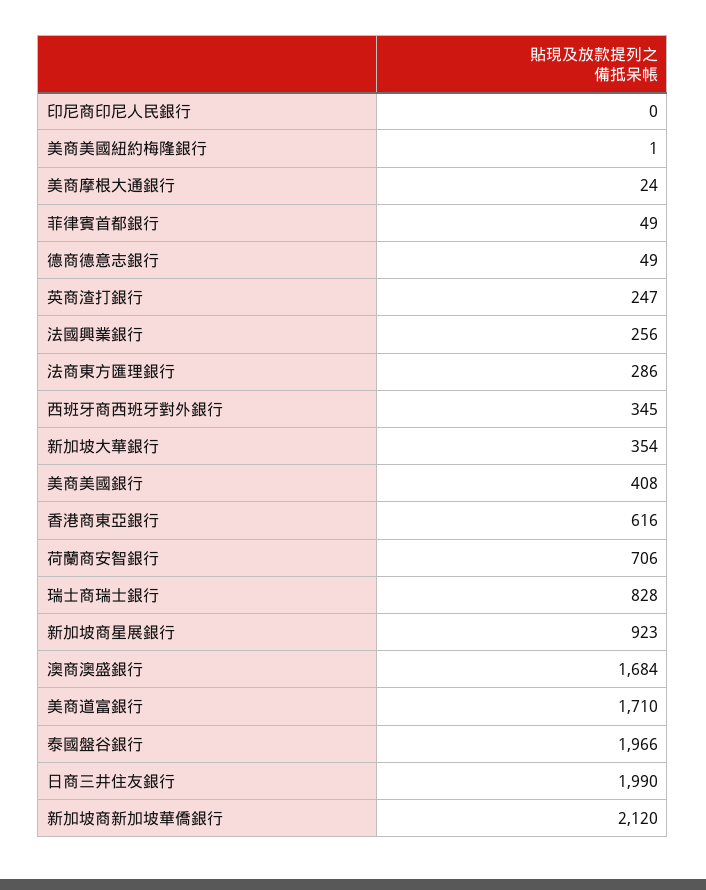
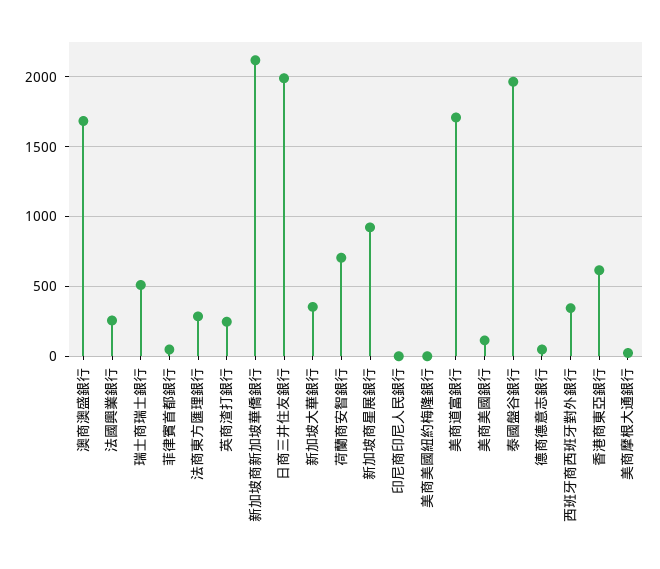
  {
    "印尼商印尼人民銀行": 0,
    "美商美國紐約梅隆銀行": 1,
    "美商摩根大通銀行": 24,
    "菲律賓首都銀行": 49,
    "德商德意志銀行": 49,
    "英商渣打銀行": 247,
    "法國興業銀行": 256,
    "法商東方匯理銀行": 286,
    "西班牙商西班牙對外銀行": 345,
    "新加坡大華銀行": 354,
-   "美商美國銀行": 408,
+   "美商美國銀行": 100,
    "香港商東亞銀行": 616,
    "荷蘭商安智銀行": 706,
-   "瑞士商瑞士銀行": 828,
+   "瑞士商瑞士銀行": 500,
    "新加坡商星展銀行": 923,
    "澳商澳盛銀行": 1684,
    "美商道富銀行": 1710,
    "泰國盤谷銀行": 1966,
    "日商三井住友銀行": 1990,
    "新加坡商新加坡華僑銀行": 2120
  }

